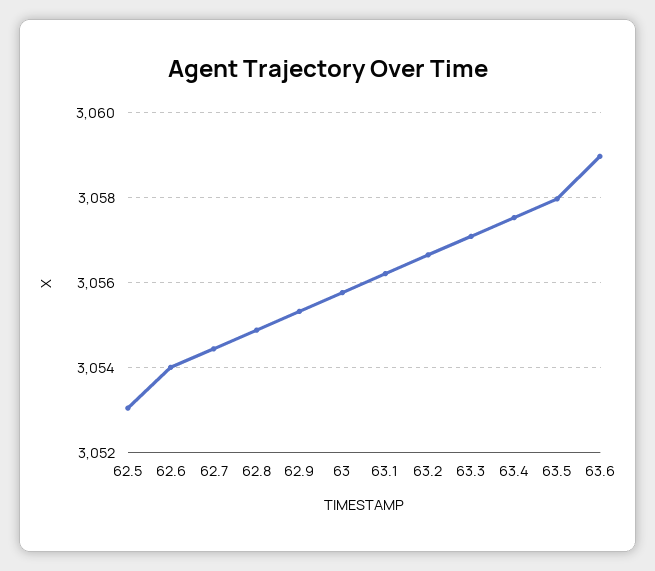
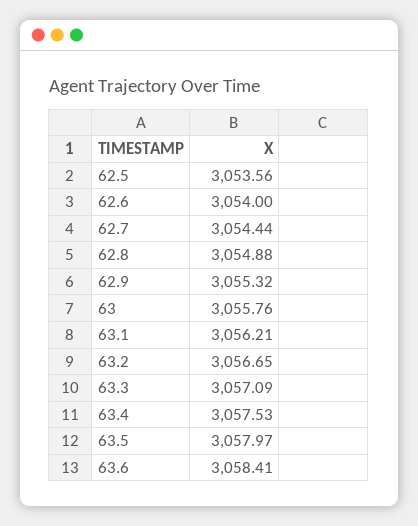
  {
-   "62.5": 3053,
+   "62.5": 3053.56,
    "62.6": 3054,
    "62.7": 3054.44,
    "62.8": 3054.88,
    "62.9": 3055.32,
    "63": 3055.76,
    "63.1": 3056.21,
    "63.2": 3056.65,
    "63.3": 3057.09,
    "63.4": 3057.53,
    "63.5": 3057.97,
-   "63.6": 3059
+   "63.6": 3058.41
  }

